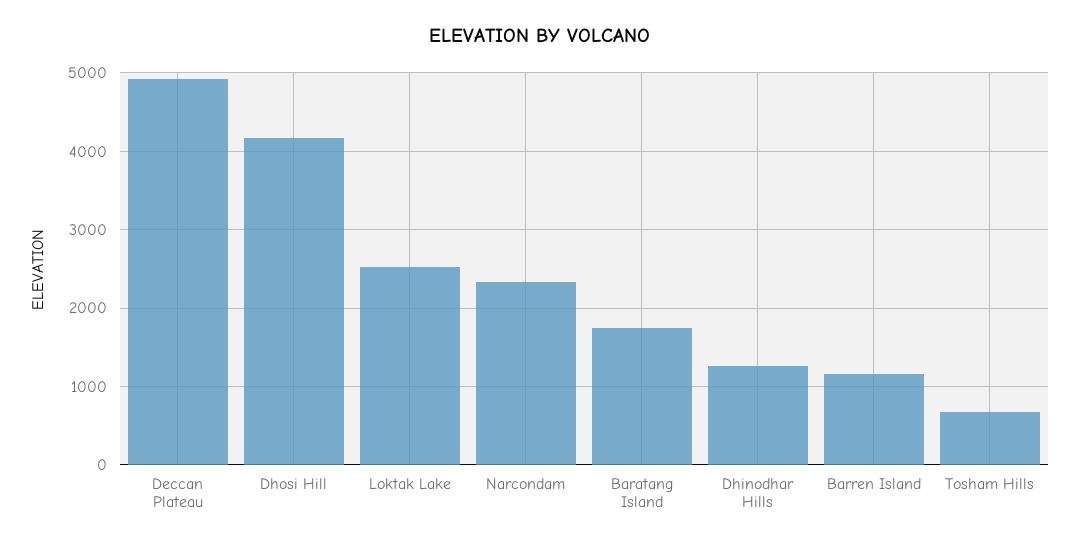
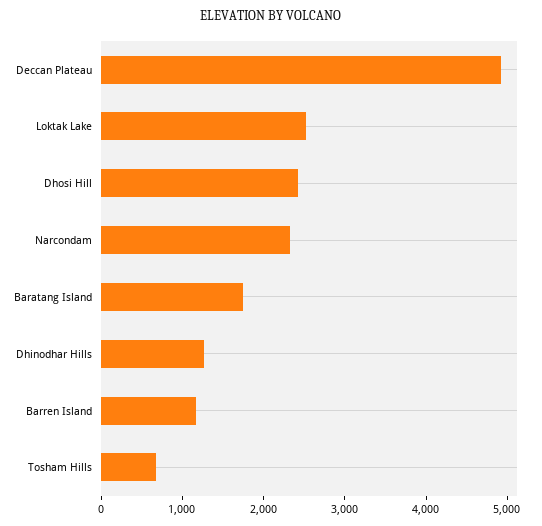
  {
    "Deccan Plateau": 4900,
-   "Dhosi Hill": 4200,
+   "Dhosi Hill": 2400,
    "Loktak Lake": 2500,
    "Narcondam": 2300,
    "Baratang Island": 1700,
    "Dhinodhar Hills": 1300,
    "Barren Island": 1200,
    "Tosham Hills": 700
  }

